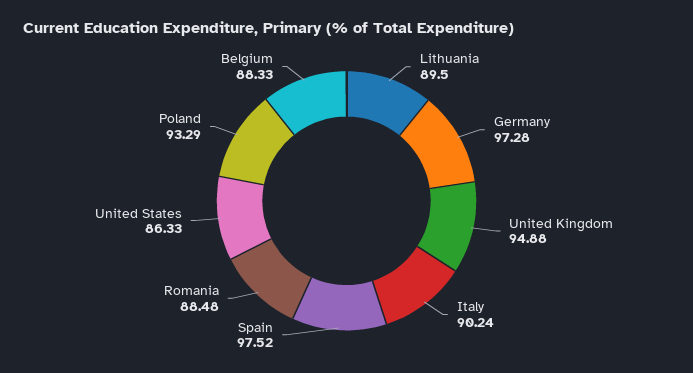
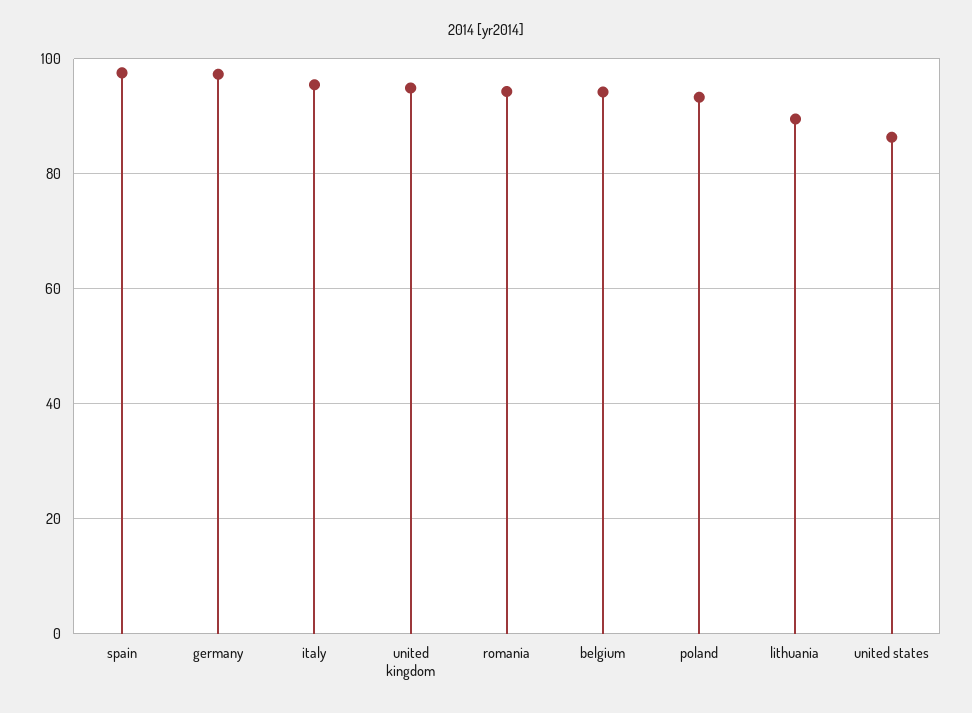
  {
    "Lithuania": 89.5,
    "Germany": 97.28,
    "United Kingdom": 94.88,
-   "Italy": 90.24,
+   "Italy": 96,
    "Spain": 97.52,
-   "Romania": 88.48,
+   "Romania": 94,
    "United States": 86.33,
    "Poland": 93.29,
-   "Belgium": 88.33
+   "Belgium": 94
  }

